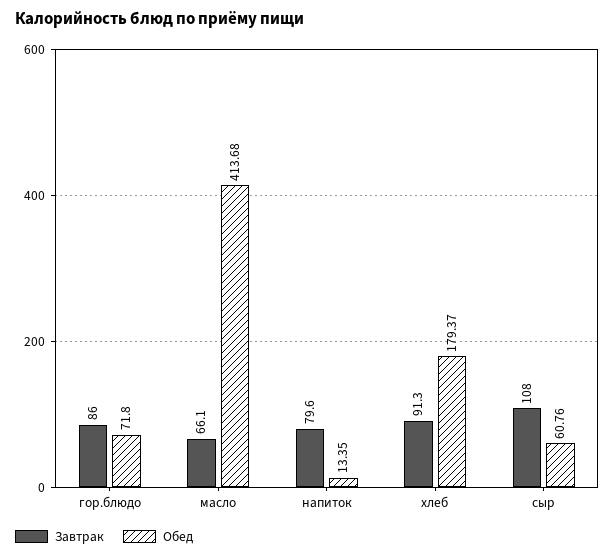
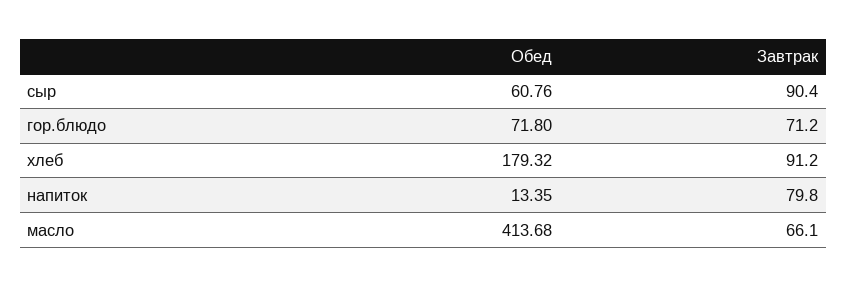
  {
    "Завтрак": {
-     "гор.блюдо": 86,
+     "гор.блюдо": 71.2,
      "масло": 66.1,
-     "напиток": 79.6,
+     "напиток": 79.8,
-     "хлеб": 91.3,
+     "хлеб": 91.2,
-     "сыр": 108
+     "сыр": 90.4
    },
    "Обед": {
      "гор.блюдо": 71.8,
      "масло": 413.68,
      "напиток": 13.35,
-     "хлеб": 179.37,
+     "хлеб": 179.32,
      "сыр": 60.76
    }
  }

